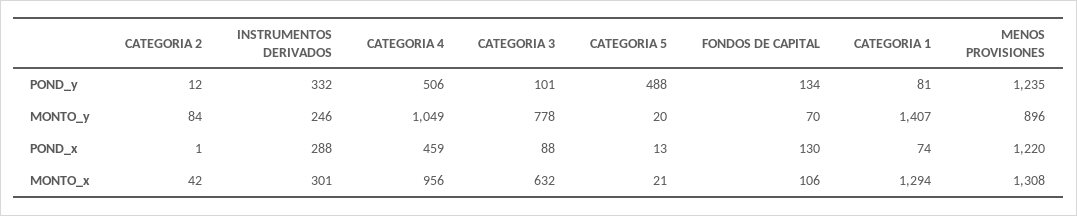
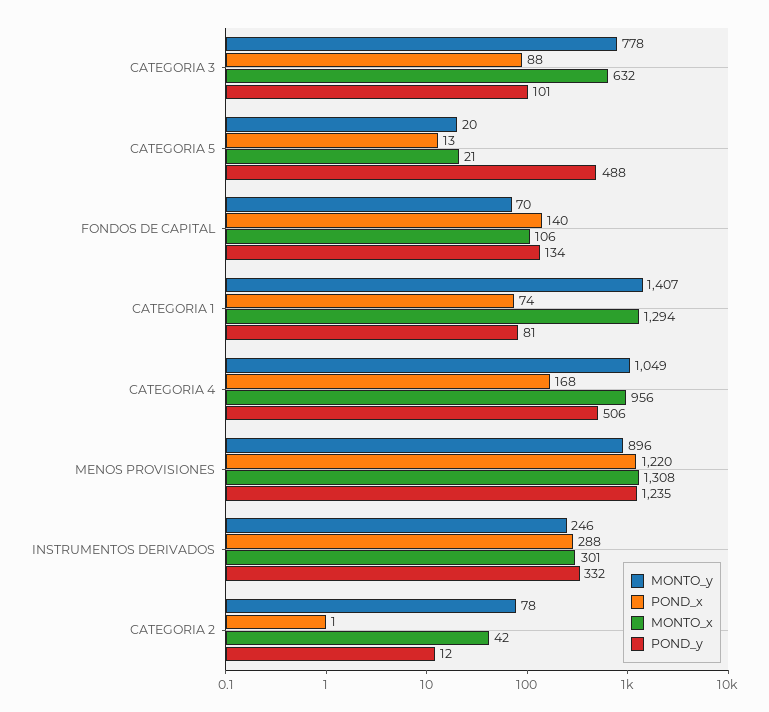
  {
    "POND_y": {
      "CATEGORIA 2": 12,
      "INSTRUMENTOS DERIVADOS": 332,
      "CATEGORIA 4": 506,
      "CATEGORIA 3": 101,
      "CATEGORIA 5": 488,
      "FONDOS DE CAPITAL": 134,
      "CATEGORIA 1": 81,
      "MENOS PROVISIONES": 1235
    },
    "MONTO_y": {
-     "CATEGORIA 2": 84,
+     "CATEGORIA 2": 78,
      "INSTRUMENTOS DERIVADOS": 246,
      "CATEGORIA 4": 1049,
      "CATEGORIA 3": 778,
      "CATEGORIA 5": 20,
      "FONDOS DE CAPITAL": 70,
      "CATEGORIA 1": 1407,
      "MENOS PROVISIONES": 896
    },
    "POND_x": {
      "CATEGORIA 2": 1,
      "INSTRUMENTOS DERIVADOS": 288,
-     "CATEGORIA 4": 459,
+     "CATEGORIA 4": 168,
      "CATEGORIA 3": 88,
      "CATEGORIA 5": 13,
-     "FONDOS DE CAPITAL": 130,
+     "FONDOS DE CAPITAL": 140,
      "CATEGORIA 1": 74,
      "MENOS PROVISIONES": 1220
    },
    "MONTO_x": {
      "CATEGORIA 2": 42,
      "INSTRUMENTOS DERIVADOS": 301,
      "CATEGORIA 4": 956,
      "CATEGORIA 3": 632,
      "CATEGORIA 5": 21,
      "FONDOS DE CAPITAL": 106,
      "CATEGORIA 1": 1294,
      "MENOS PROVISIONES": 1308
    }
  }

